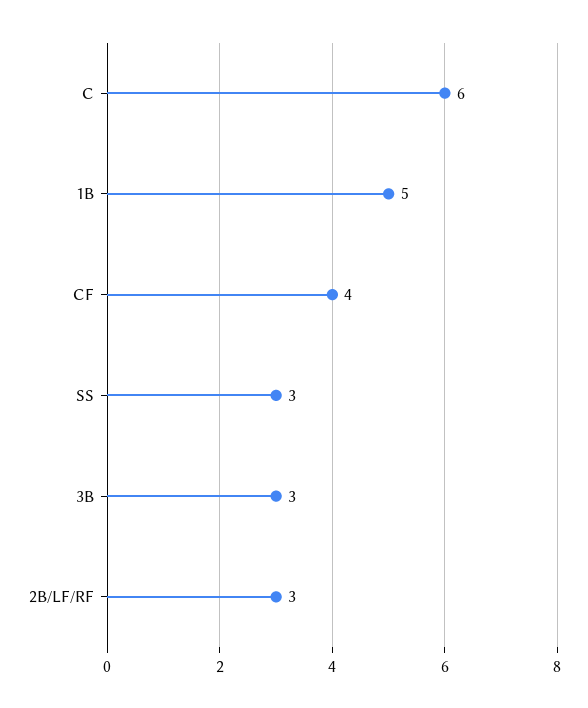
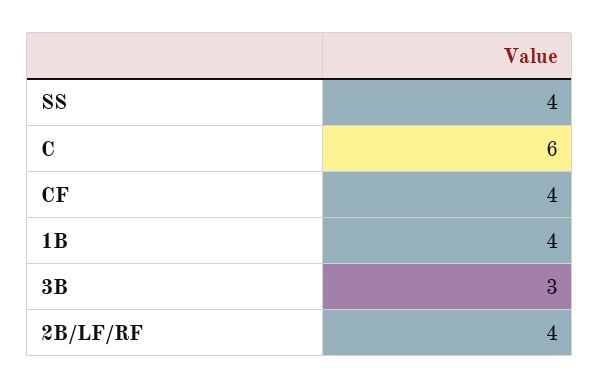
  {
    "C": 6,
-   "1B": 5,
+   "1B": 4,
    "CF": 4,
-   "SS": 3,
+   "SS": 4,
    "3B": 3,
-   "2B/LF/RF": 3
+   "2B/LF/RF": 4
  }

